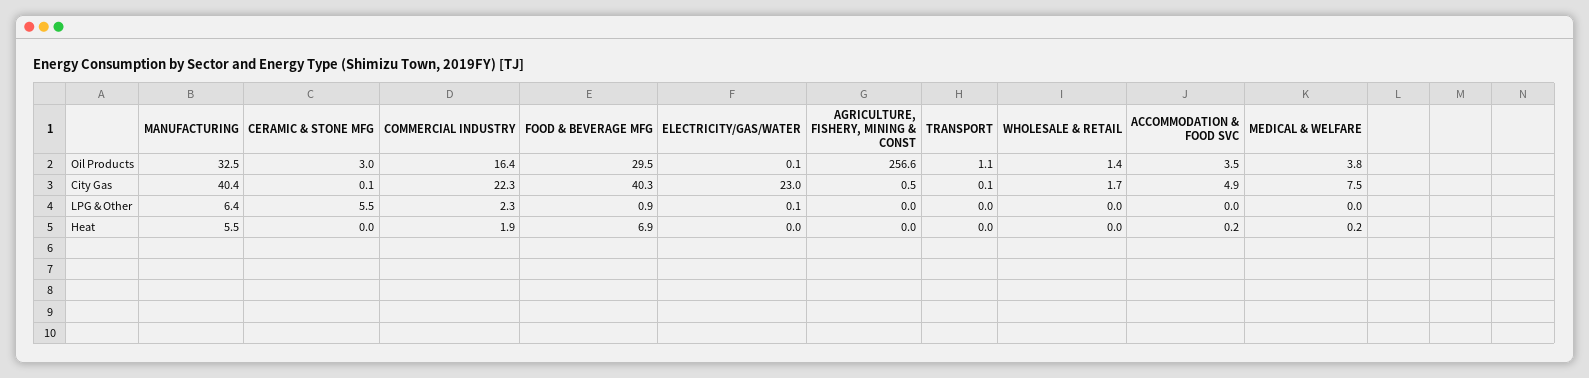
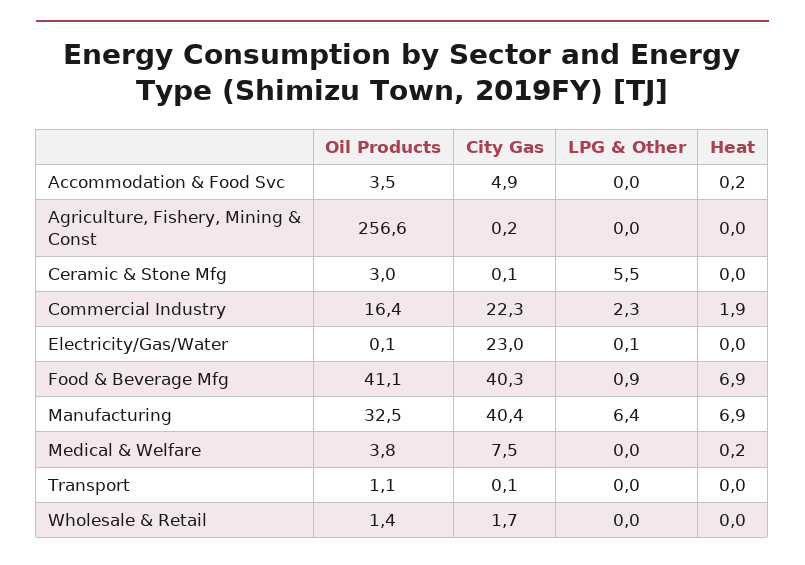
  {
    "MANUFACTURING": {
      "Oil Products": 32.5,
      "City Gas": 40.4,
      "LPG & Other": 6.4,
-     "Heat": 5.5
+     "Heat": 6.9
    },
    "CERAMIC & STONE MFG": {
      "Oil Products": 3,
      "City Gas": 0.1,
      "LPG & Other": 5.5,
      "Heat": 0
    },
    "COMMERCIAL INDUSTRY": {
      "Oil Products": 16.4,
      "City Gas": 22.3,
      "LPG & Other": 2.3,
      "Heat": 1.9
    },
    "FOOD & BEVERAGE MFG": {
-     "Oil Products": 29.5,
+     "Oil Products": 41.1,
      "City Gas": 40.3,
      "LPG & Other": 0.9,
      "Heat": 6.9
    },
    "ELECTRICITY/GAS/WATER": {
      "Oil Products": 0.1,
      "City Gas": 23,
      "LPG & Other": 0.1,
      "Heat": 0
    },
    "AGRICULTURE, FISHERY, MINING & CONST": {
      "Oil Products": 256.6,
-     "City Gas": 0.5,
+     "City Gas": 0.2,
      "LPG & Other": 0,
      "Heat": 0
    },
    "TRANSPORT": {
      "Oil Products": 1.1,
      "City Gas": 0.1,
      "LPG & Other": 0,
      "Heat": 0
    },
    "WHOLESALE & RETAIL": {
      "Oil Products": 1.4,
      "City Gas": 1.7,
      "LPG & Other": 0,
      "Heat": 0
    },
    "ACCOMMODATION & FOOD SVC": {
      "Oil Products": 3.5,
      "City Gas": 4.9,
      "LPG & Other": 0,
      "Heat": 0.2
    },
    "MEDICAL & WELFARE": {
      "Oil Products": 3.8,
      "City Gas": 7.5,
      "LPG & Other": 0,
      "Heat": 0.2
    }
  }

